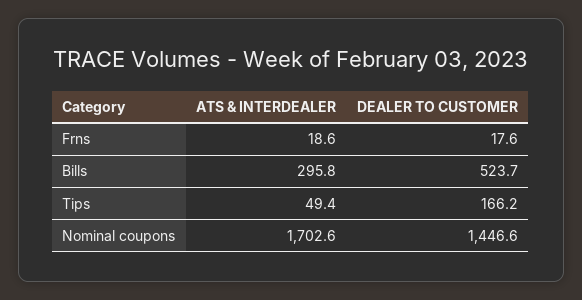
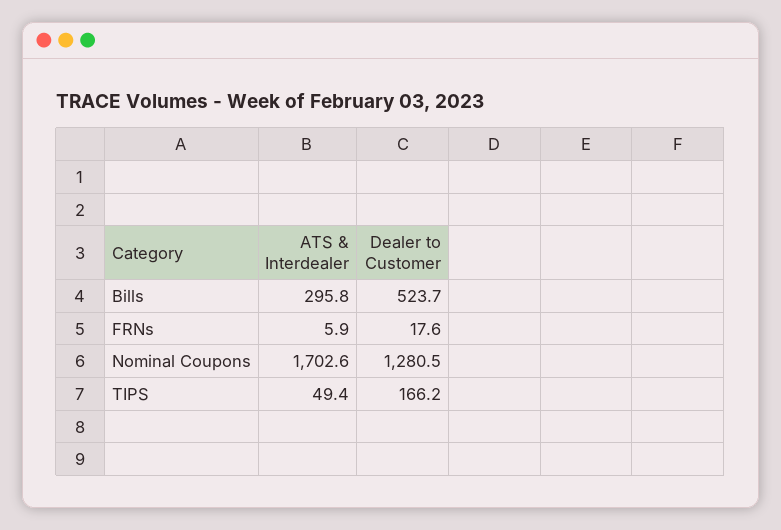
  {
    "ATS & INTERDEALER": {
-     "Frns": 18.6,
+     "Frns": 5.9,
      "Bills": 295.8,
      "Tips": 49.4,
      "Nominal coupons": 1702.6
    },
    "DEALER TO CUSTOMER": {
      "Frns": 17.6,
      "Bills": 523.7,
      "Tips": 166.2,
-     "Nominal coupons": 1446.6
+     "Nominal coupons": 1280.5
    }
  }

